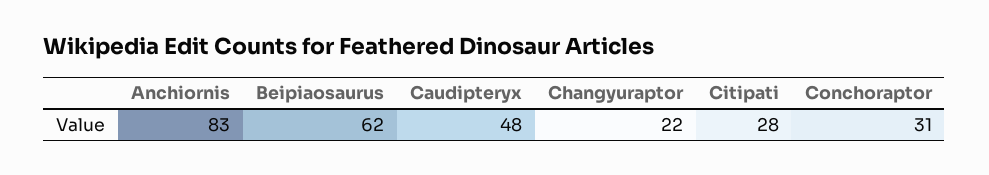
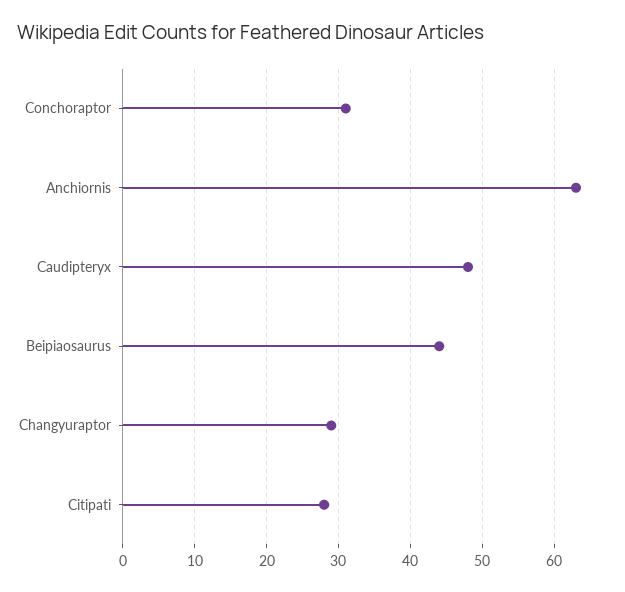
  {
-   "Anchiornis": 83,
+   "Anchiornis": 63,
-   "Beipiaosaurus": 62,
+   "Beipiaosaurus": 44,
    "Caudipteryx": 48,
-   "Changyuraptor": 22,
+   "Changyuraptor": 29,
    "Citipati": 28,
    "Conchoraptor": 31
  }

